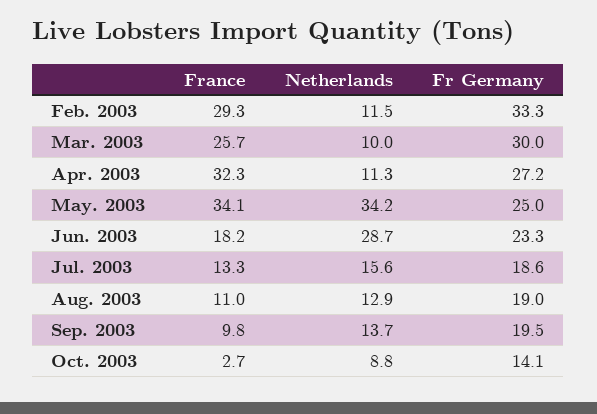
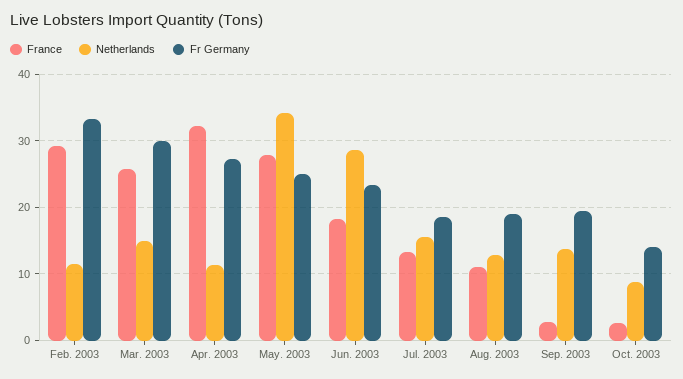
  {
    "France": {
      "Feb. 2003": 29.3,
      "Mar. 2003": 25.7,
      "Apr. 2003": 32.3,
-     "May. 2003": 34.1,
+     "May. 2003": 28,
      "Jun. 2003": 18.2,
      "Jul. 2003": 13.3,
      "Aug. 2003": 11,
-     "Sep. 2003": 9.8,
+     "Sep. 2003": 3,
      "Oct. 2003": 2.7
    },
    "Netherlands": {
      "Feb. 2003": 11.5,
-     "Mar. 2003": 10,
+     "Mar. 2003": 15,
      "Apr. 2003": 11.3,
      "May. 2003": 34.2,
      "Jun. 2003": 28.7,
      "Jul. 2003": 15.6,
      "Aug. 2003": 12.9,
      "Sep. 2003": 13.7,
      "Oct. 2003": 8.8
    },
    "Fr Germany": {
      "Feb. 2003": 33.3,
      "Mar. 2003": 30,
      "Apr. 2003": 27.2,
      "May. 2003": 25,
      "Jun. 2003": 23.3,
      "Jul. 2003": 18.6,
      "Aug. 2003": 19,
      "Sep. 2003": 19.5,
      "Oct. 2003": 14.1
    }
  }

